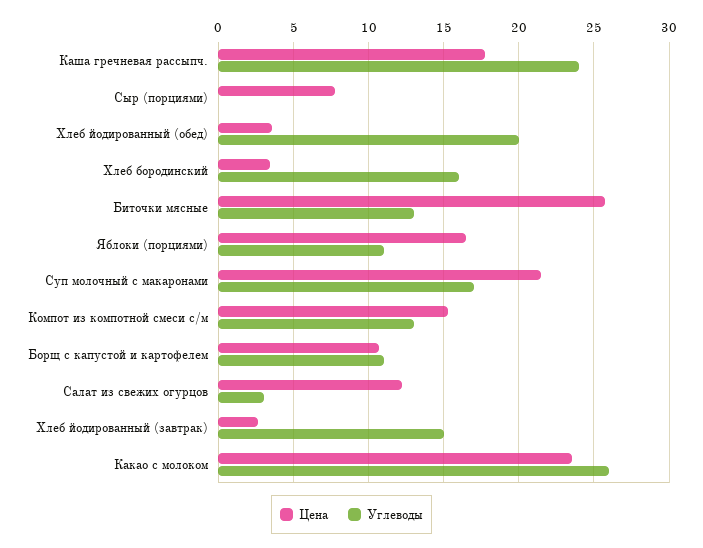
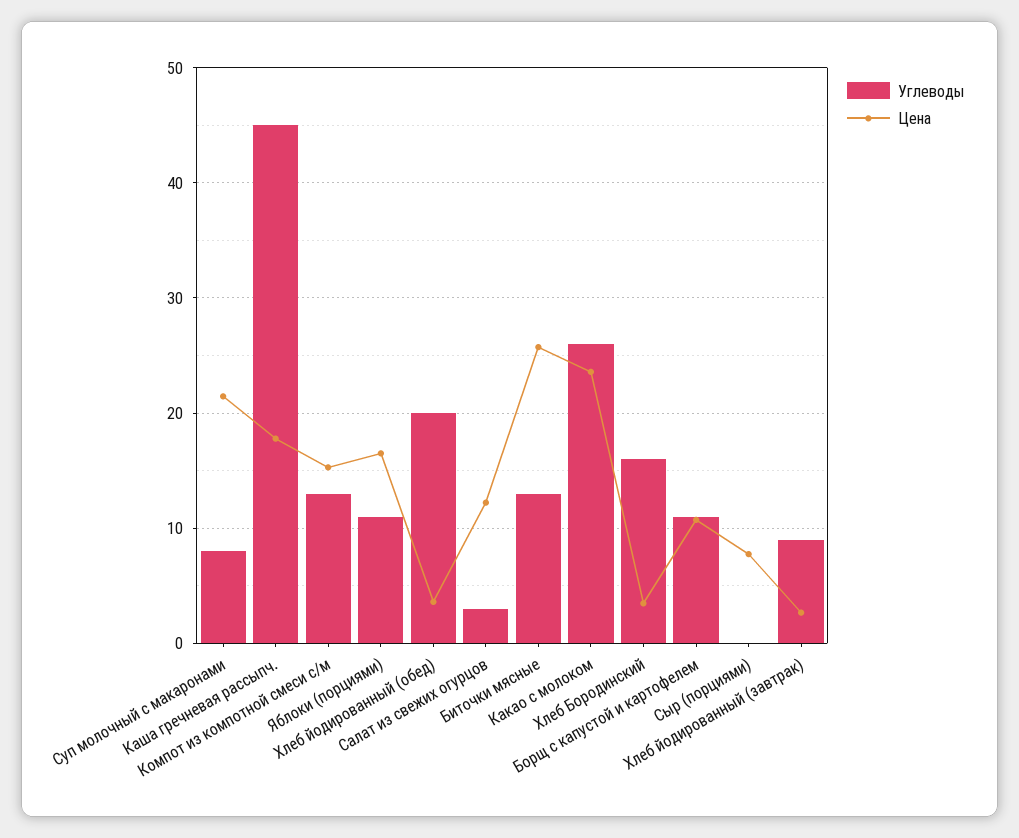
  {
    "Цена": {
      "Каша гречневая рассыпч.": 18,
      "Сыр (порциями)": 7.5,
      "Хлеб йодированный (обед)": 3.5,
      "Хлеб бородинский": 3.5,
      "Биточки мясные": 25.5,
      "Яблоки (порциями)": 16.5,
      "Суп молочный с макаронами": 21.5,
      "Компот из компотной смеси с/м": 15.5,
      "Борщ с капустой и картофелем": 10.5,
      "Салат из свежих огурцов": 12,
      "Хлеб йодированный (завтрак)": 2.5,
      "Какао с молоком": 23.5
    },
    "Углеводы": {
-     "Каша гречневая рассыпч.": 24,
+     "Каша гречневая рассыпч.": 45,
      "Сыр (порциями)": 0,
      "Хлеб йодированный (обед)": 20,
      "Хлеб бородинский": 16,
      "Биточки мясные": 13,
      "Яблоки (порциями)": 11,
-     "Суп молочный с макаронами": 17,
+     "Суп молочный с макаронами": 8,
      "Компот из компотной смеси с/м": 13,
      "Борщ с капустой и картофелем": 11,
      "Салат из свежих огурцов": 3,
-     "Хлеб йодированный (завтрак)": 15,
+     "Хлеб йодированный (завтрак)": 9,
      "Какао с молоком": 26
    }
  }

